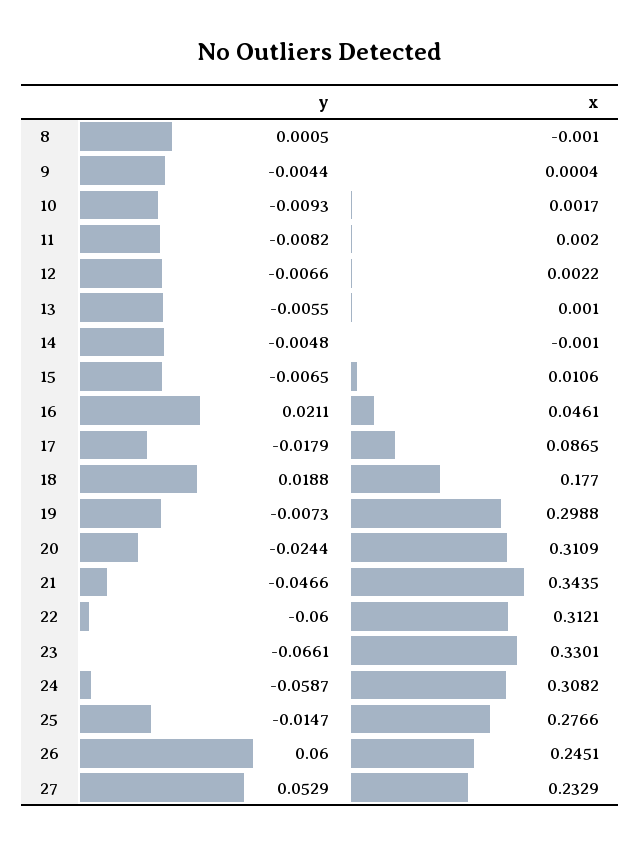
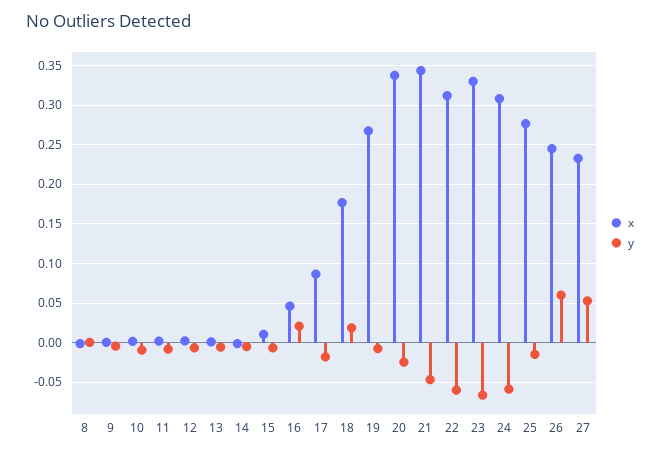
  {
    "y": {
      "8": 0.0005,
      "9": -0.0044,
      "10": -0.0093,
      "11": -0.0082,
      "12": -0.0066,
      "13": -0.0055,
      "14": -0.0048,
      "15": -0.0065,
      "16": 0.0211,
      "17": -0.0179,
      "18": 0.0188,
      "19": -0.0073,
      "20": -0.0244,
      "21": -0.0466,
      "22": -0.06,
      "23": -0.0661,
      "24": -0.0587,
      "25": -0.0147,
      "26": 0.06,
      "27": 0.0529
    },
    "x": {
      "8": -0.001,
      "9": 0.0004,
      "10": 0.0017,
      "11": 0.002,
      "12": 0.0022,
      "13": 0.001,
      "14": -0.001,
      "15": 0.0106,
      "16": 0.0461,
      "17": 0.0865,
      "18": 0.177,
-     "19": 0.2988,
+     "19": 0.27,
-     "20": 0.3109,
+     "20": 0.34,
      "21": 0.3435,
      "22": 0.3121,
      "23": 0.3301,
      "24": 0.3082,
      "25": 0.2766,
      "26": 0.2451,
      "27": 0.2329
    }
  }

